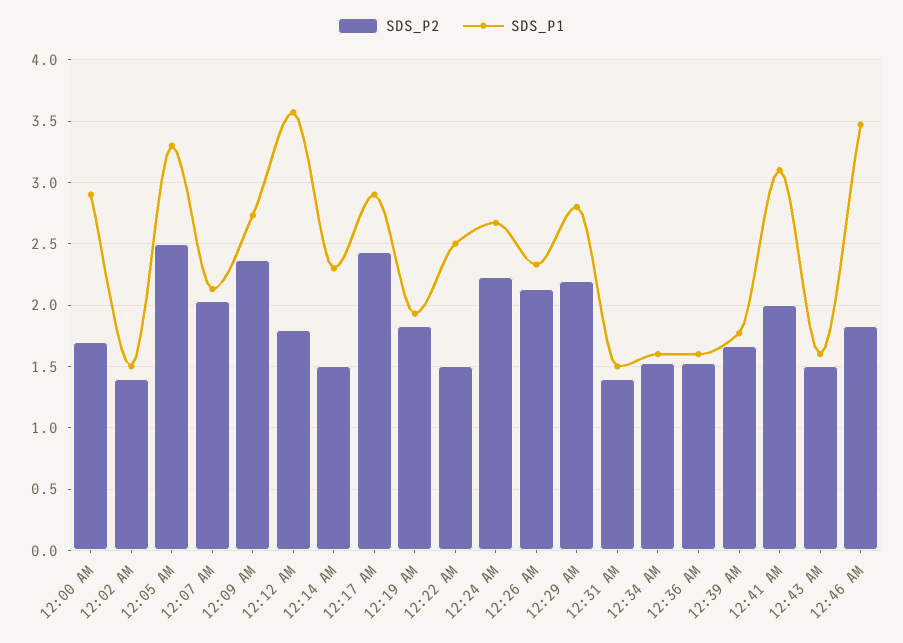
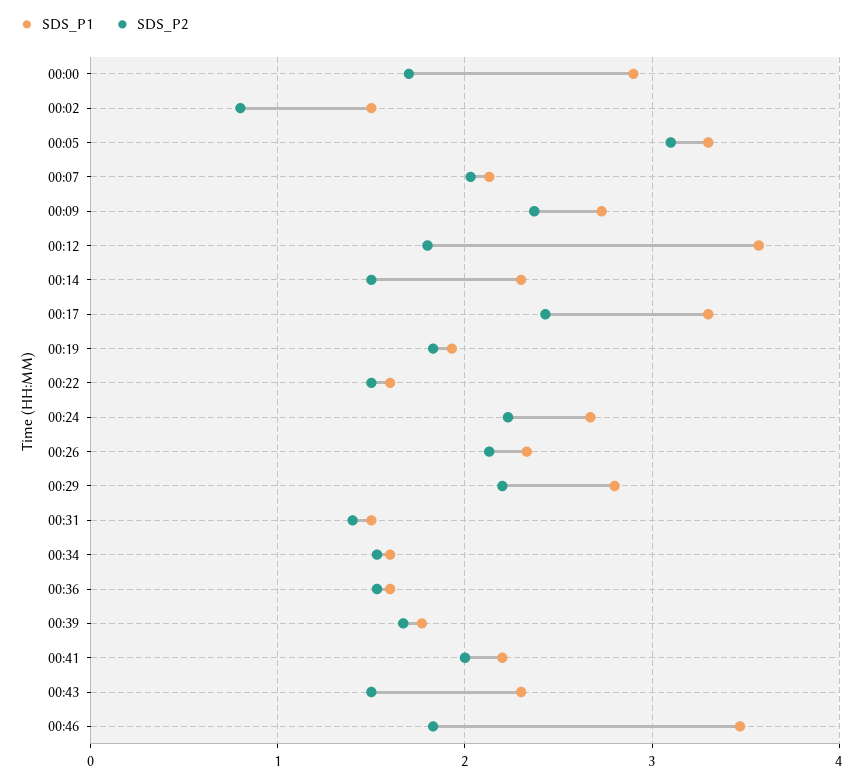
  {
    "SDS_P2": {
      "12:00 AM": 1.7,
-     "12:02 AM": 1.4,
+     "12:02 AM": 0.8,
-     "12:05 AM": 2.5,
+     "12:05 AM": 3.1,
      "12:07 AM": 2.05,
      "12:09 AM": 2.35,
      "12:12 AM": 1.8,
      "12:14 AM": 1.5,
      "12:17 AM": 2.45,
      "12:19 AM": 1.85,
      "12:22 AM": 1.5,
      "12:24 AM": 2.25,
      "12:26 AM": 2.15,
      "12:29 AM": 2.2,
      "12:31 AM": 1.4,
      "12:34 AM": 1.55,
      "12:36 AM": 1.55,
      "12:39 AM": 1.65,
      "12:41 AM": 2,
      "12:43 AM": 1.5,
      "12:46 AM": 1.85
    },
    "SDS_P1": {
      "12:00 AM": 2.9,
      "12:02 AM": 1.5,
      "12:05 AM": 3.3,
      "12:07 AM": 2.15,
      "12:09 AM": 2.75,
      "12:12 AM": 3.55,
      "12:14 AM": 2.3,
-     "12:17 AM": 2.9,
+     "12:17 AM": 3.3,
      "12:19 AM": 1.95,
-     "12:22 AM": 2.5,
+     "12:22 AM": 1.6,
      "12:24 AM": 2.65,
      "12:26 AM": 2.35,
      "12:29 AM": 2.8,
      "12:31 AM": 1.5,
      "12:34 AM": 1.6,
      "12:36 AM": 1.6,
      "12:39 AM": 1.75,
-     "12:41 AM": 3.1,
+     "12:41 AM": 2.2,
-     "12:43 AM": 1.6,
+     "12:43 AM": 2.3,
      "12:46 AM": 3.45
    }
  }

